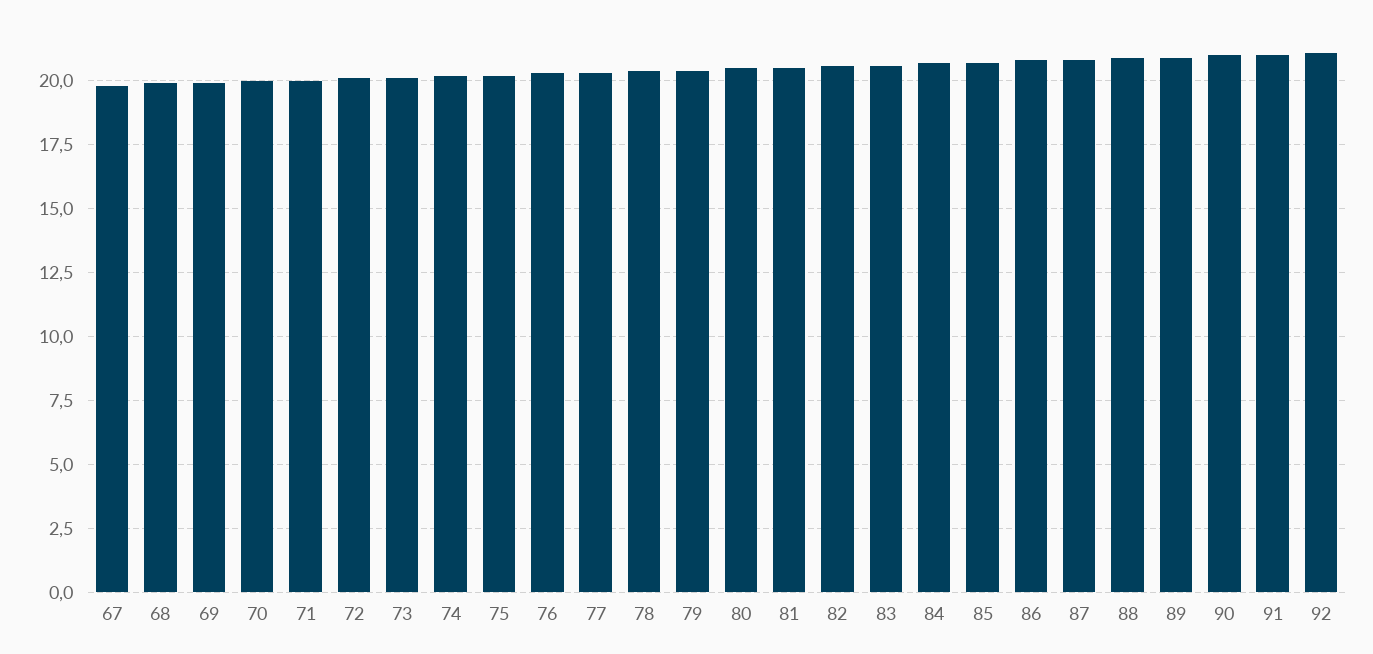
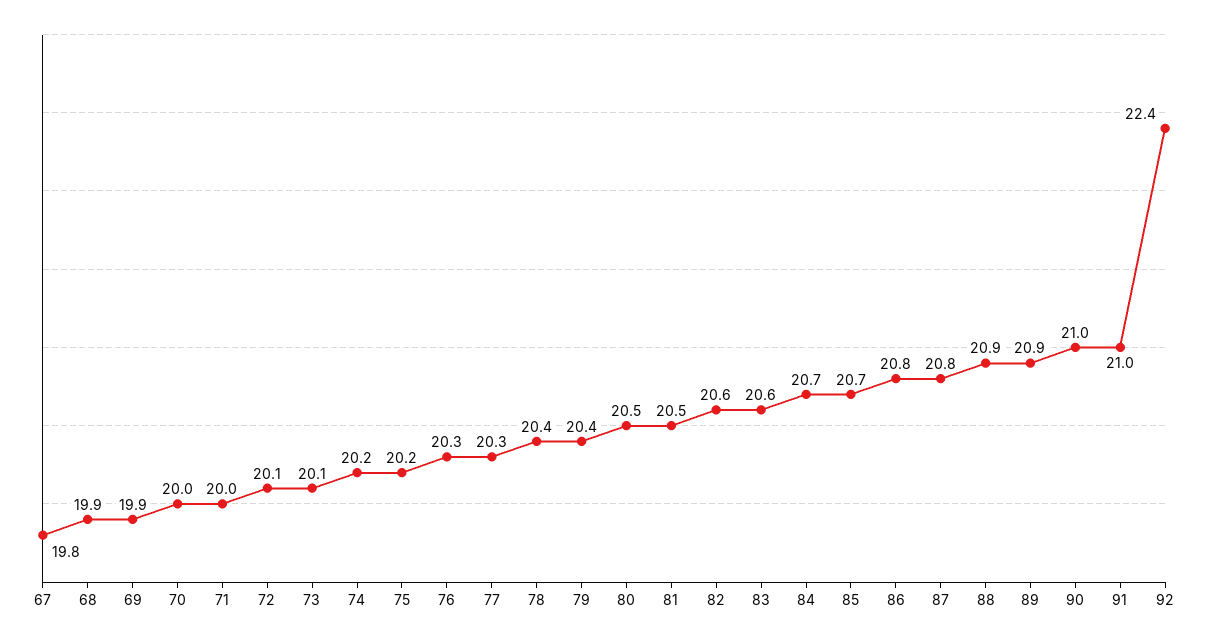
  {
    "67": 19.8,
    "68": 19.9,
    "69": 19.9,
    "70": 20,
    "71": 20,
    "72": 20.1,
    "73": 20.1,
    "74": 20.2,
    "75": 20.2,
    "76": 20.3,
    "77": 20.3,
    "78": 20.4,
    "79": 20.4,
    "80": 20.5,
    "81": 20.5,
    "82": 20.6,
    "83": 20.6,
    "84": 20.7,
    "85": 20.7,
    "86": 20.8,
    "87": 20.8,
    "88": 20.9,
    "89": 20.9,
    "90": 21,
    "91": 21,
-   "92": 21
+   "92": 22.4
  }

